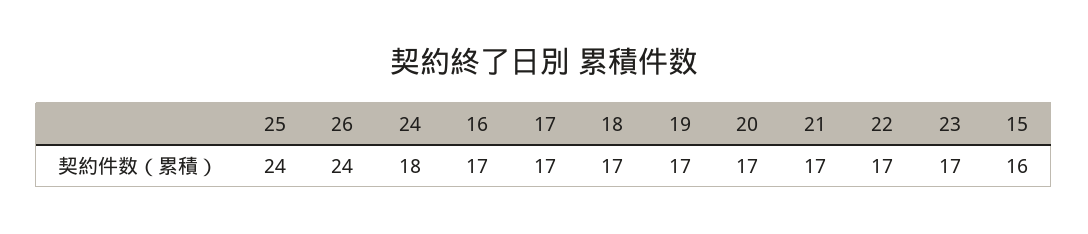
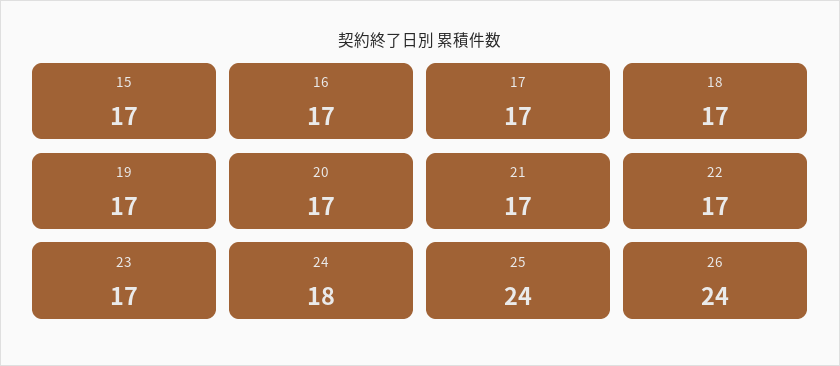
  {
    "25": 24,
    "26": 24,
    "24": 18,
    "16": 17,
    "17": 17,
    "18": 17,
    "19": 17,
    "20": 17,
    "21": 17,
    "22": 17,
    "23": 17,
-   "15": 16
+   "15": 17
  }

